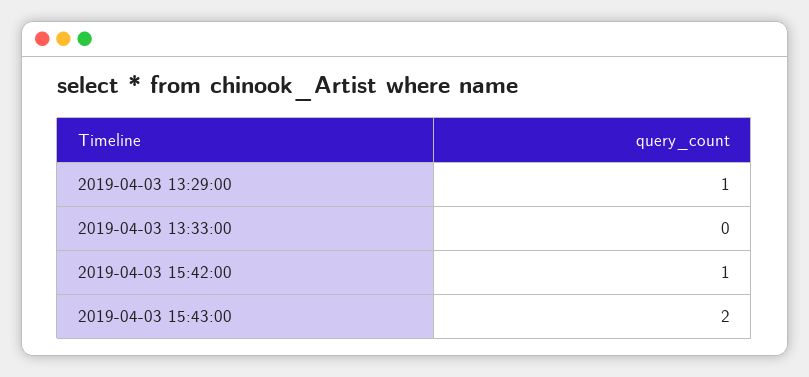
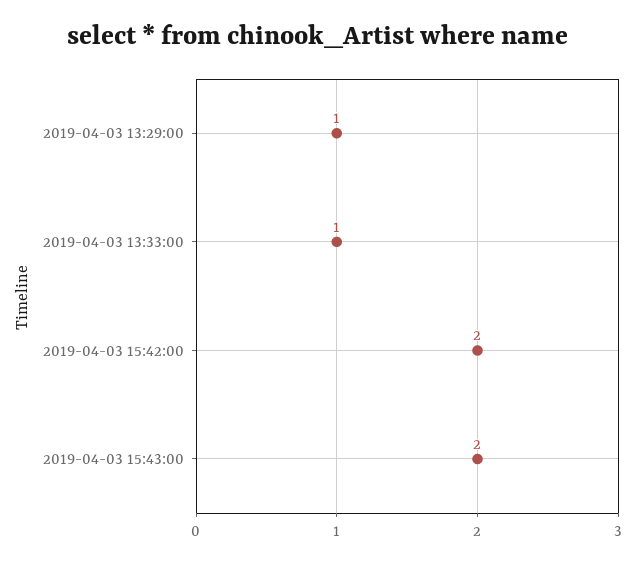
  {
    "2019-04-03 13:29:00": 1,
-   "2019-04-03 13:33:00": 0,
+   "2019-04-03 13:33:00": 1,
-   "2019-04-03 15:42:00": 1,
+   "2019-04-03 15:42:00": 2,
    "2019-04-03 15:43:00": 2
  }

